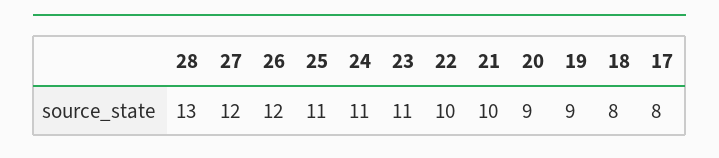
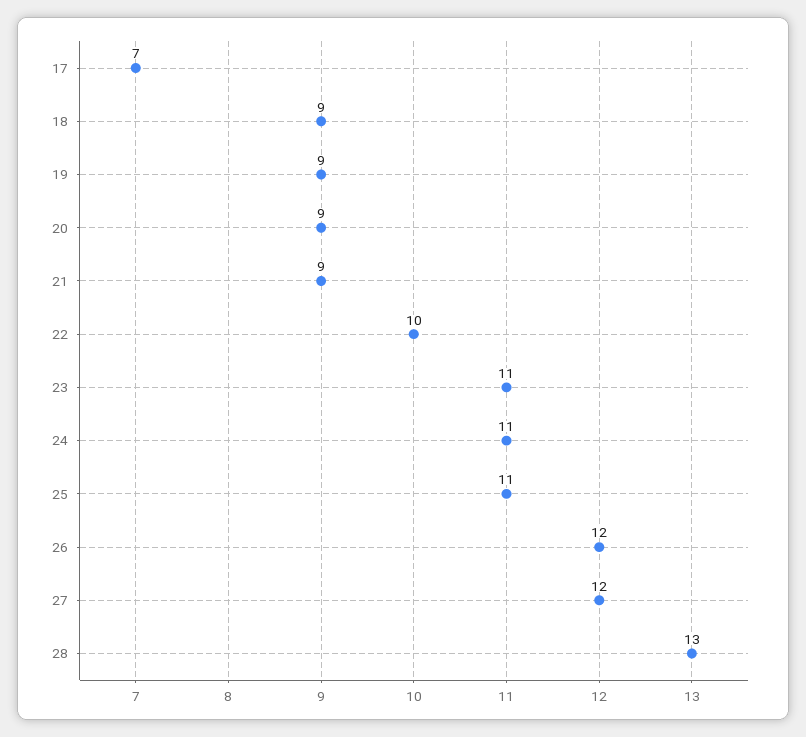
  {
    "28": 13,
    "27": 12,
    "26": 12,
    "25": 11,
    "24": 11,
    "23": 11,
    "22": 10,
-   "21": 10,
+   "21": 9,
    "20": 9,
    "19": 9,
-   "18": 8,
+   "18": 9,
-   "17": 8
+   "17": 7
  }

